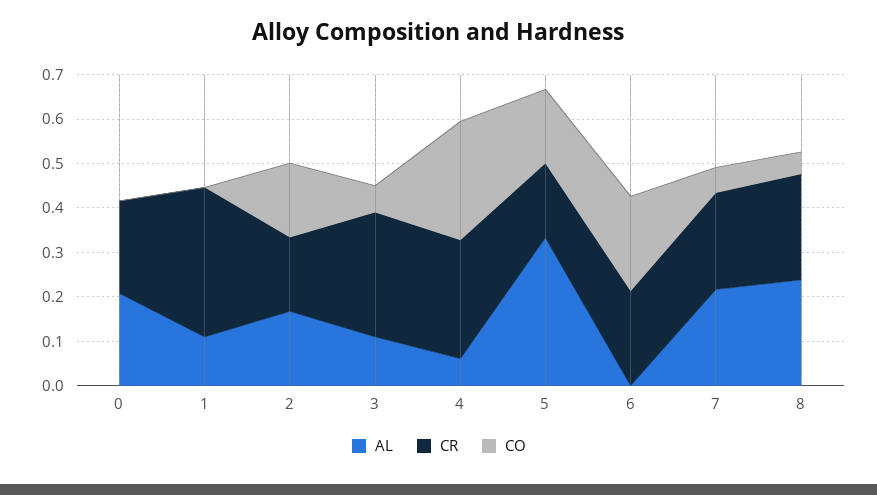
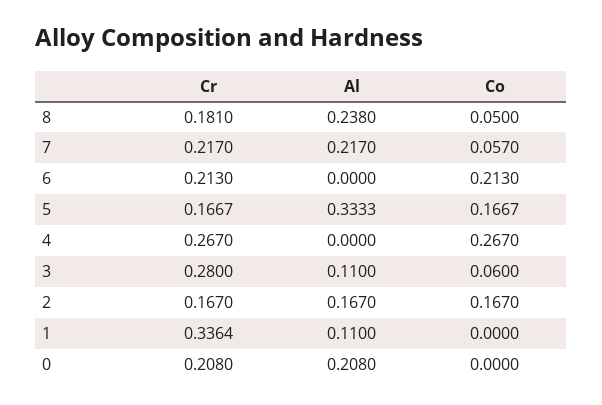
  {
    "AL": {
      "0": 0.208,
      "1": 0.11,
      "2": 0.167,
      "3": 0.11,
-     "4": 0.06,
+     "4": 0,
      "5": 0.3333,
      "6": 0,
      "7": 0.217,
      "8": 0.238
    },
    "CR": {
      "0": 0.208,
      "1": 0.3364,
      "2": 0.167,
      "3": 0.28,
      "4": 0.267,
      "5": 0.1667,
      "6": 0.213,
      "7": 0.217,
-     "8": 0.24
+     "8": 0.181
    },
    "CO": {
      "0": 0,
      "1": 0,
      "2": 0.167,
      "3": 0.06,
      "4": 0.267,
      "5": 0.1667,
      "6": 0.213,
      "7": 0.057,
      "8": 0.05
    }
  }

